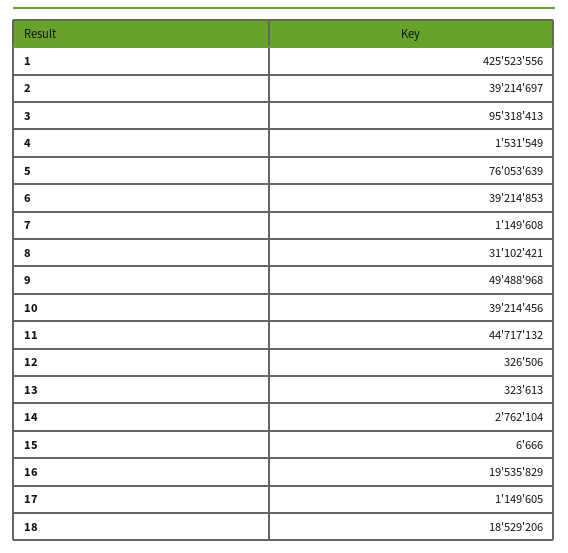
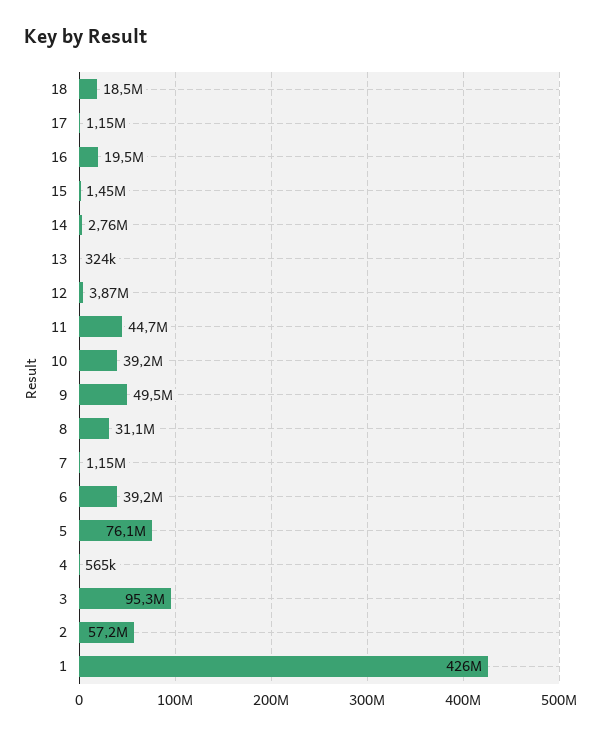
  {
    "1": 425523556,
-   "2": 39214697,
+   "2": 57200000,
    "3": 95318413,
-   "4": 1531549,
+   "4": 565000,
    "5": 76053639,
    "6": 39214853,
    "7": 1149608,
    "8": 31102421,
    "9": 49488968,
    "10": 39214456,
    "11": 44717132,
-   "12": 326506,
+   "12": 3870000,
    "13": 323613,
    "14": 2762104,
-   "15": 6666,
+   "15": 1450000,
    "16": 19535829,
    "17": 1149605,
    "18": 18529206
  }

